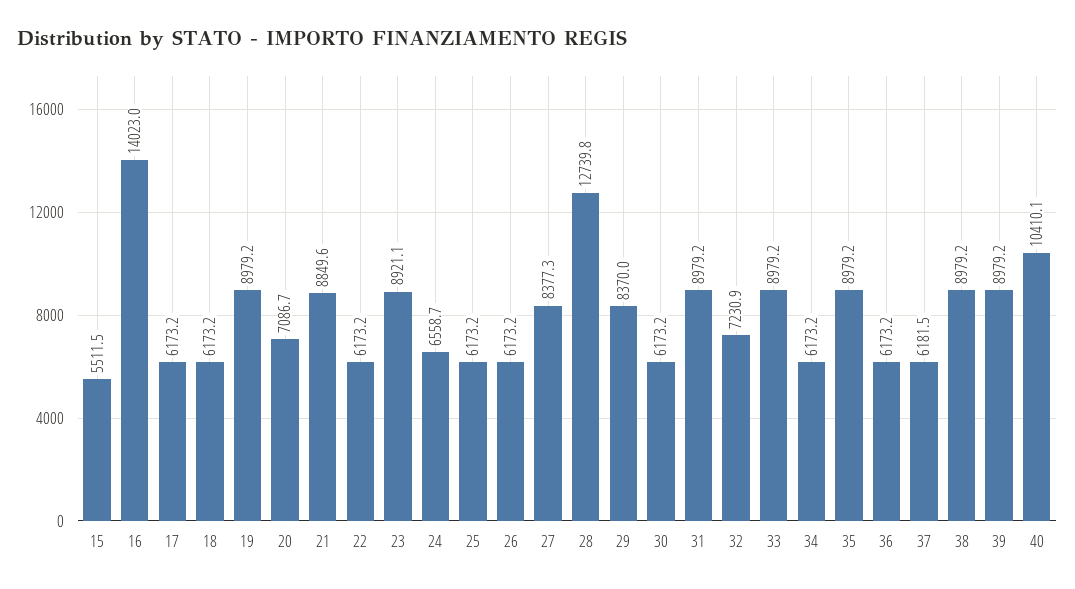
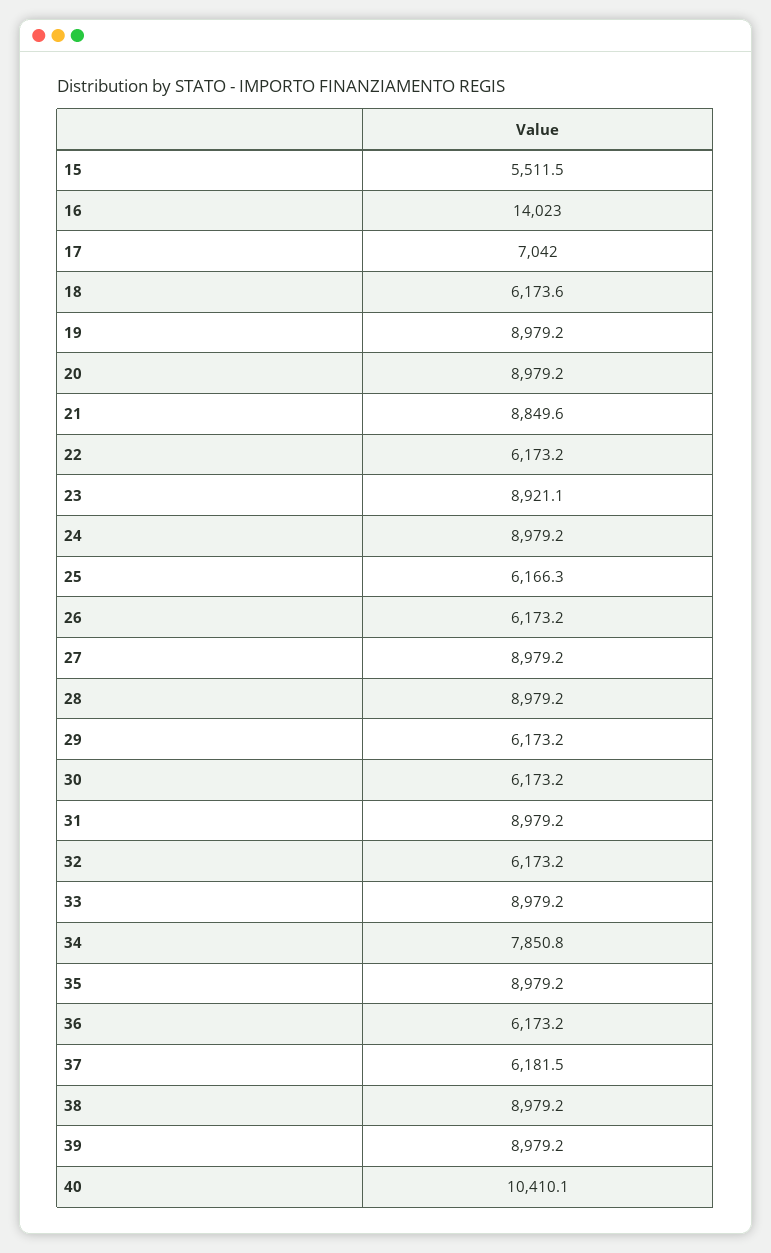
  {
    "15": 5511.5,
    "16": 14023,
-   "17": 6173.2,
+   "17": 7042,
-   "18": 6173.2,
+   "18": 6173.6,
    "19": 8979.2,
-   "20": 7086.7,
+   "20": 8979.2,
    "21": 8849.6,
    "22": 6173.2,
    "23": 8921.1,
-   "24": 6558.7,
+   "24": 8979.2,
-   "25": 6173.2,
+   "25": 6166.3,
    "26": 6173.2,
-   "27": 8377.3,
+   "27": 8979.2,
-   "28": 12739.8,
+   "28": 8979.2,
-   "29": 8370,
+   "29": 6173.2,
    "30": 6173.2,
    "31": 8979.2,
-   "32": 7230.9,
+   "32": 6173.2,
    "33": 8979.2,
-   "34": 6173.2,
+   "34": 7850.8,
    "35": 8979.2,
    "36": 6173.2,
    "37": 6181.5,
    "38": 8979.2,
    "39": 8979.2,
    "40": 10410.1
  }

